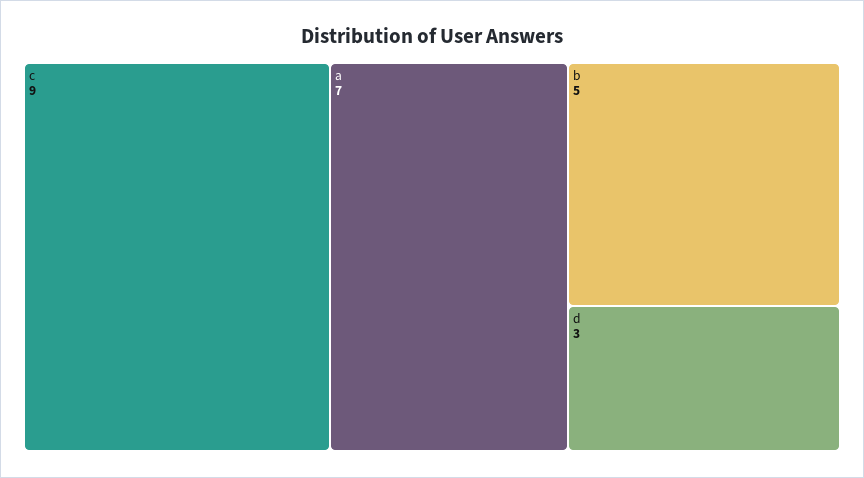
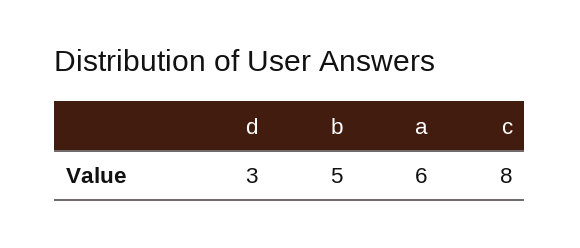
  {
-   "c": 9,
+   "c": 8,
-   "a": 7,
+   "a": 6,
    "b": 5,
    "d": 3
  }

